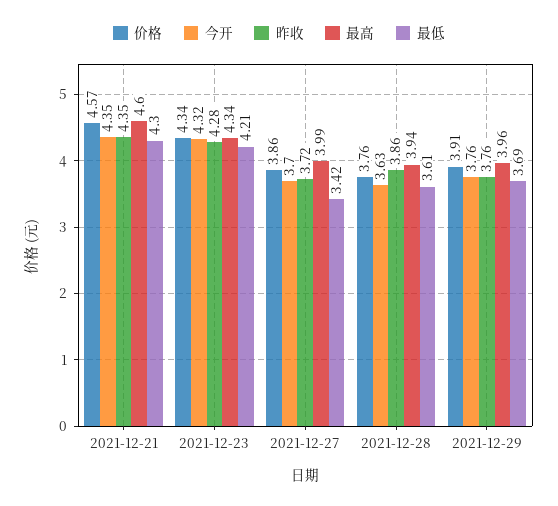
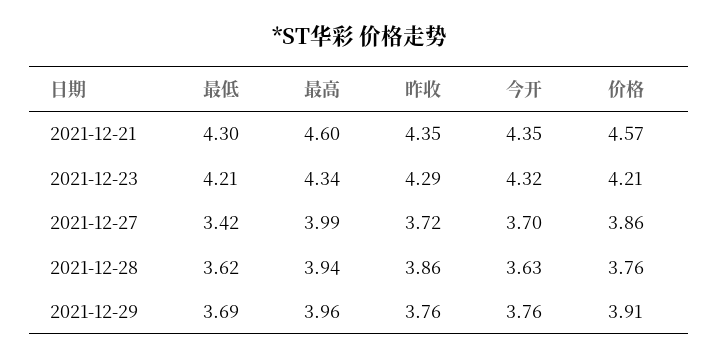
  {
    "价格": {
      "2021-12-21": 4.57,
-     "2021-12-23": 4.34,
+     "2021-12-23": 4.21,
      "2021-12-27": 3.86,
      "2021-12-28": 3.76,
      "2021-12-29": 3.91
    },
    "今开": {
      "2021-12-21": 4.35,
      "2021-12-23": 4.32,
      "2021-12-27": 3.7,
      "2021-12-28": 3.63,
      "2021-12-29": 3.76
    },
    "昨收": {
      "2021-12-21": 4.35,
-     "2021-12-23": 4.28,
+     "2021-12-23": 4.29,
      "2021-12-27": 3.72,
      "2021-12-28": 3.86,
      "2021-12-29": 3.76
    },
    "最高": {
      "2021-12-21": 4.6,
      "2021-12-23": 4.34,
      "2021-12-27": 3.99,
      "2021-12-28": 3.94,
      "2021-12-29": 3.96
    },
    "最低": {
      "2021-12-21": 4.3,
      "2021-12-23": 4.21,
      "2021-12-27": 3.42,
-     "2021-12-28": 3.61,
+     "2021-12-28": 3.62,
      "2021-12-29": 3.69
    }
  }

